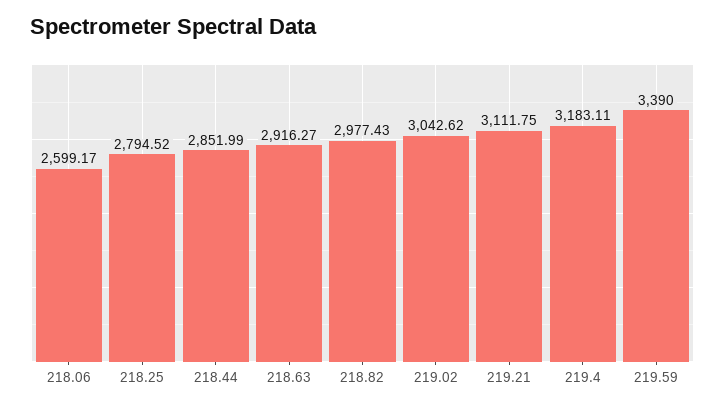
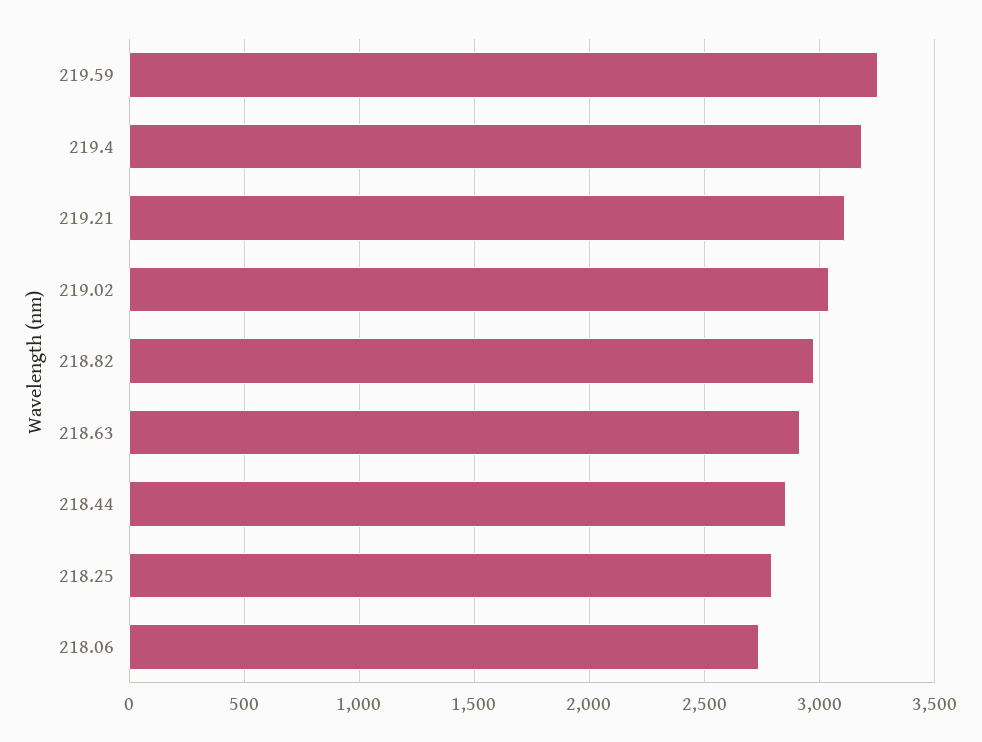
  {
-   "218.06": 2599.17,
+   "218.06": 2750,
    "218.25": 2794.52,
    "218.44": 2851.99,
    "218.63": 2916.27,
    "218.82": 2977.43,
    "219.02": 3042.62,
    "219.21": 3111.75,
    "219.4": 3183.11,
-   "219.59": 3390
+   "219.59": 3250
  }

